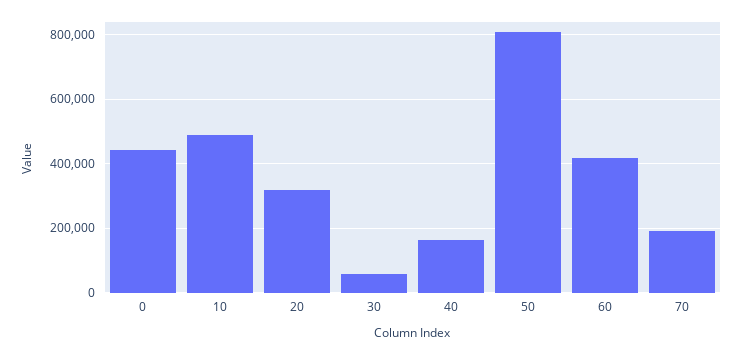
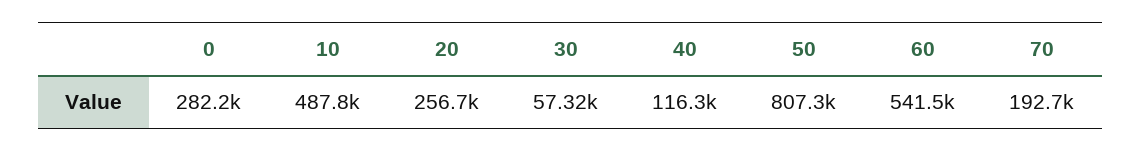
  {
-   "0": 440000,
+   "0": 282200,
    "10": 487800,
-   "20": 320000,
+   "20": 256700,
    "30": 57320,
-   "40": 160000,
+   "40": 116300,
    "50": 807300,
-   "60": 420000,
+   "60": 541500,
    "70": 192700
  }

